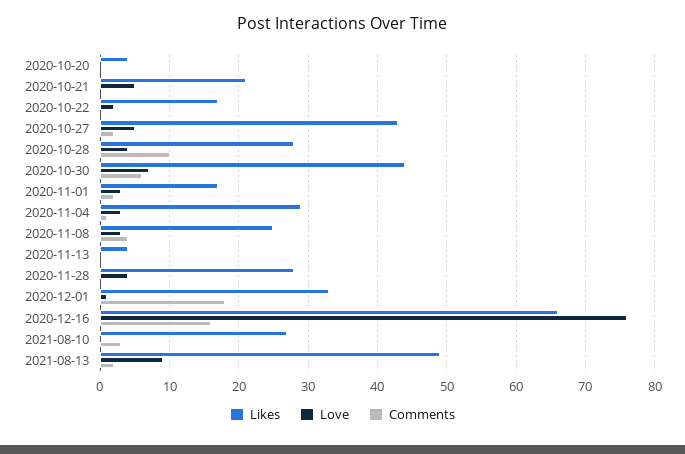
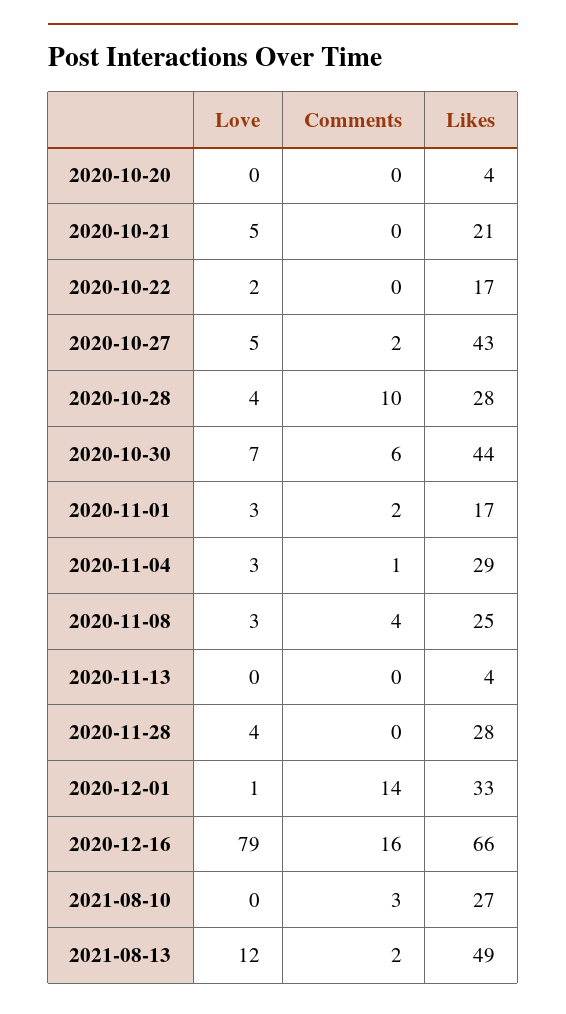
  {
    "Likes": {
      "2020-10-20": 4,
      "2020-10-21": 21,
      "2020-10-22": 17,
      "2020-10-27": 43,
      "2020-10-28": 28,
      "2020-10-30": 44,
      "2020-11-01": 17,
      "2020-11-04": 29,
      "2020-11-08": 25,
      "2020-11-13": 4,
      "2020-11-28": 28,
      "2020-12-01": 33,
      "2020-12-16": 66,
      "2021-08-10": 27,
      "2021-08-13": 49
    },
    "Love": {
      "2020-10-20": 0,
      "2020-10-21": 5,
      "2020-10-22": 2,
      "2020-10-27": 5,
      "2020-10-28": 4,
      "2020-10-30": 7,
      "2020-11-01": 3,
      "2020-11-04": 3,
      "2020-11-08": 3,
      "2020-11-13": 0,
      "2020-11-28": 4,
      "2020-12-01": 1,
-     "2020-12-16": 76,
+     "2020-12-16": 79,
      "2021-08-10": 0,
-     "2021-08-13": 9
+     "2021-08-13": 12
    },
    "Comments": {
      "2020-10-20": 0,
      "2020-10-21": 0,
      "2020-10-22": 0,
      "2020-10-27": 2,
      "2020-10-28": 10,
      "2020-10-30": 6,
      "2020-11-01": 2,
      "2020-11-04": 1,
      "2020-11-08": 4,
      "2020-11-13": 0,
      "2020-11-28": 0,
-     "2020-12-01": 18,
+     "2020-12-01": 14,
      "2020-12-16": 16,
      "2021-08-10": 3,
      "2021-08-13": 2
    }
  }

